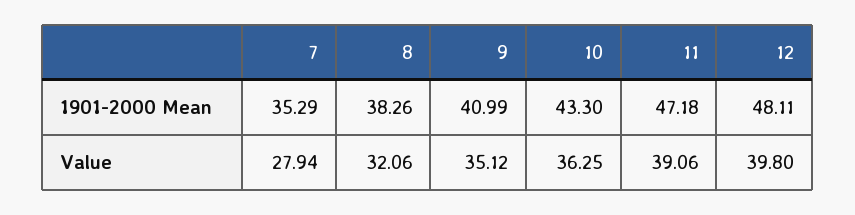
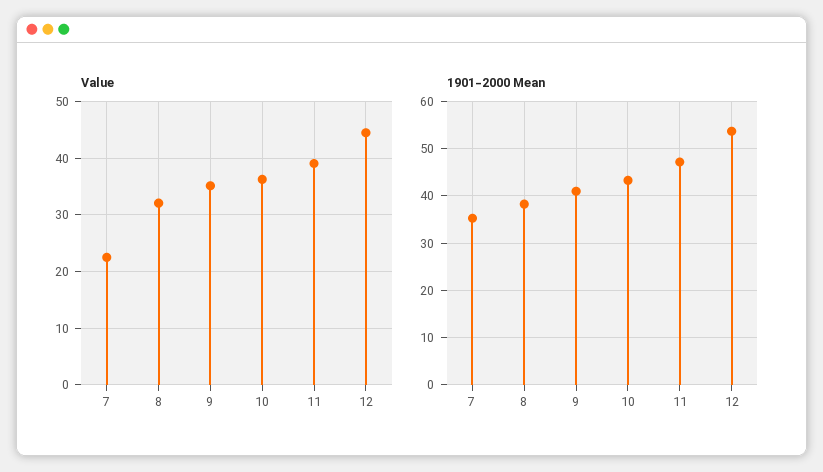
  {
    "1901-2000 Mean": {
      "7": 35.29,
      "8": 38.26,
      "9": 40.99,
      "10": 43.3,
      "11": 47.18,
-     "12": 48.11
+     "12": 54
    },
    "Value": {
-     "7": 27.94,
+     "7": 22,
      "8": 32.06,
      "9": 35.12,
      "10": 36.25,
      "11": 39.06,
-     "12": 39.8
+     "12": 44
    }
  }

